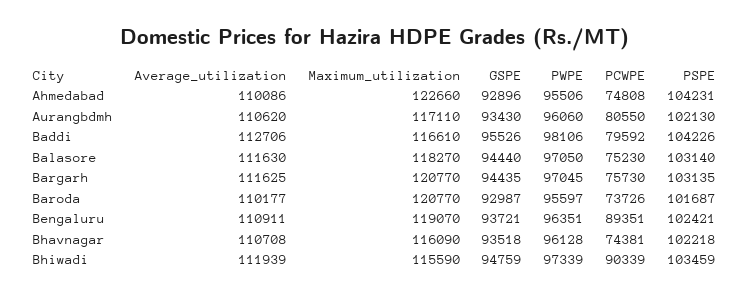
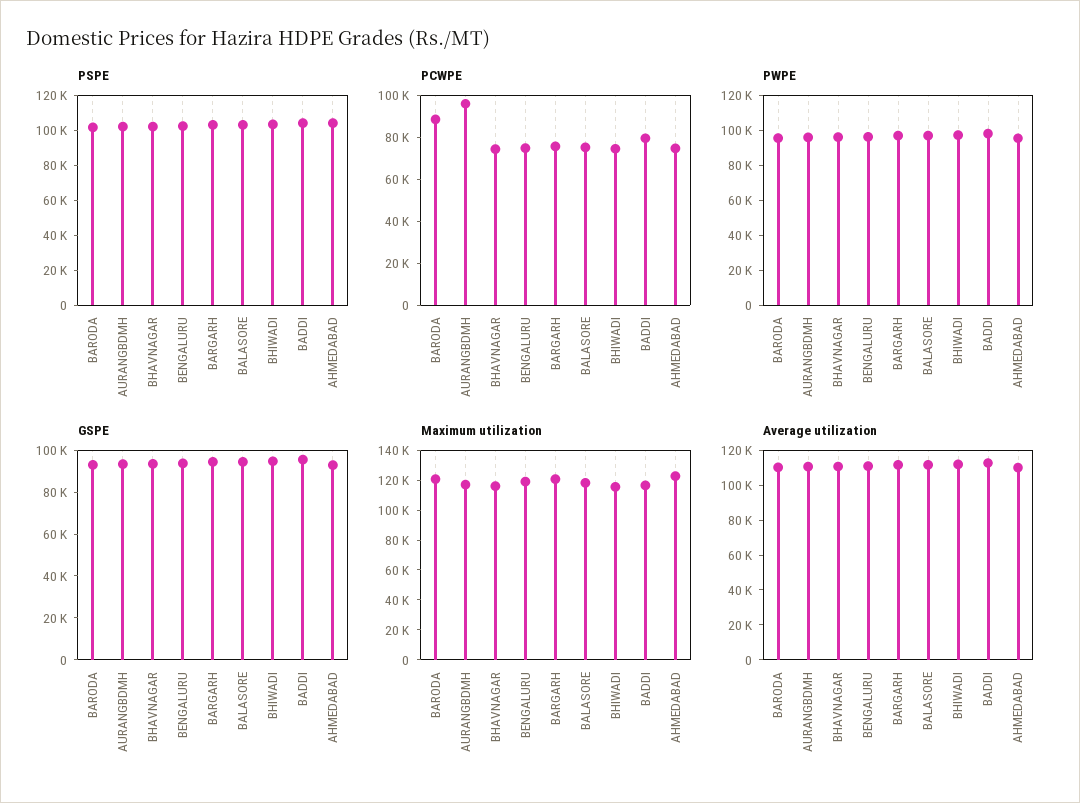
  {
    "Average_utilization": {
      "Ahmedabad": 110086,
      "Aurangbdmh": 110620,
      "Baddi": 112706,
      "Balasore": 111630,
      "Bargarh": 111625,
      "Baroda": 110177,
      "Bengaluru": 110911,
      "Bhavnagar": 110708,
      "Bhiwadi": 111939
    },
    "Maximum_utilization": {
      "Ahmedabad": 122660,
      "Aurangbdmh": 117110,
      "Baddi": 116610,
      "Balasore": 118270,
      "Bargarh": 120770,
      "Baroda": 120770,
      "Bengaluru": 119070,
      "Bhavnagar": 116090,
      "Bhiwadi": 115590
    },
    "GSPE": {
      "Ahmedabad": 92896,
      "Aurangbdmh": 93430,
      "Baddi": 95526,
      "Balasore": 94440,
      "Bargarh": 94435,
      "Baroda": 92987,
      "Bengaluru": 93721,
      "Bhavnagar": 93518,
      "Bhiwadi": 94759
    },
    "PWPE": {
      "Ahmedabad": 95506,
      "Aurangbdmh": 96060,
      "Baddi": 98106,
      "Balasore": 97050,
      "Bargarh": 97045,
      "Baroda": 95597,
      "Bengaluru": 96351,
      "Bhavnagar": 96128,
      "Bhiwadi": 97339
    },
    "PCWPE": {
      "Ahmedabad": 74808,
-     "Aurangbdmh": 80550,
+     "Aurangbdmh": 95000,
      "Baddi": 79592,
      "Balasore": 75230,
      "Bargarh": 75730,
-     "Baroda": 73726,
+     "Baroda": 90000,
-     "Bengaluru": 89351,
+     "Bengaluru": 75000,
      "Bhavnagar": 74381,
-     "Bhiwadi": 90339
+     "Bhiwadi": 75000
    },
    "PSPE": {
      "Ahmedabad": 104231,
      "Aurangbdmh": 102130,
      "Baddi": 104226,
      "Balasore": 103140,
      "Bargarh": 103135,
      "Baroda": 101687,
      "Bengaluru": 102421,
      "Bhavnagar": 102218,
      "Bhiwadi": 103459
    }
  }

